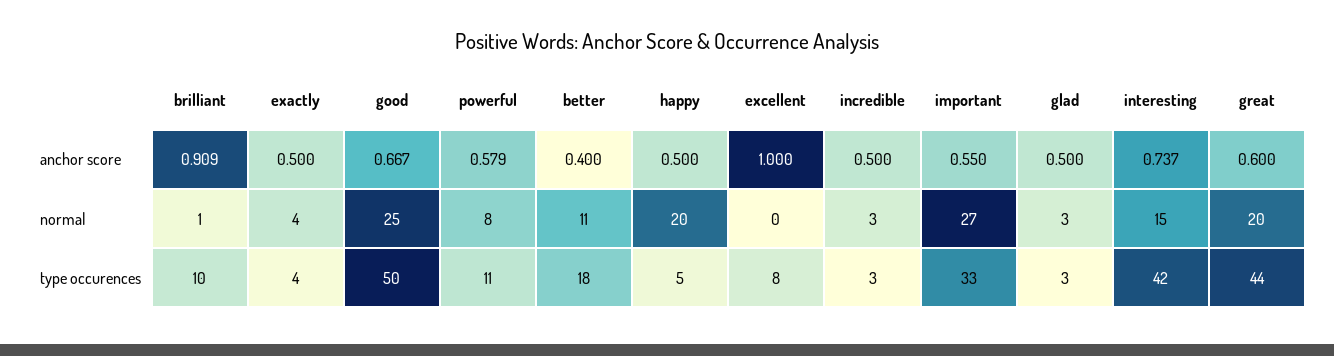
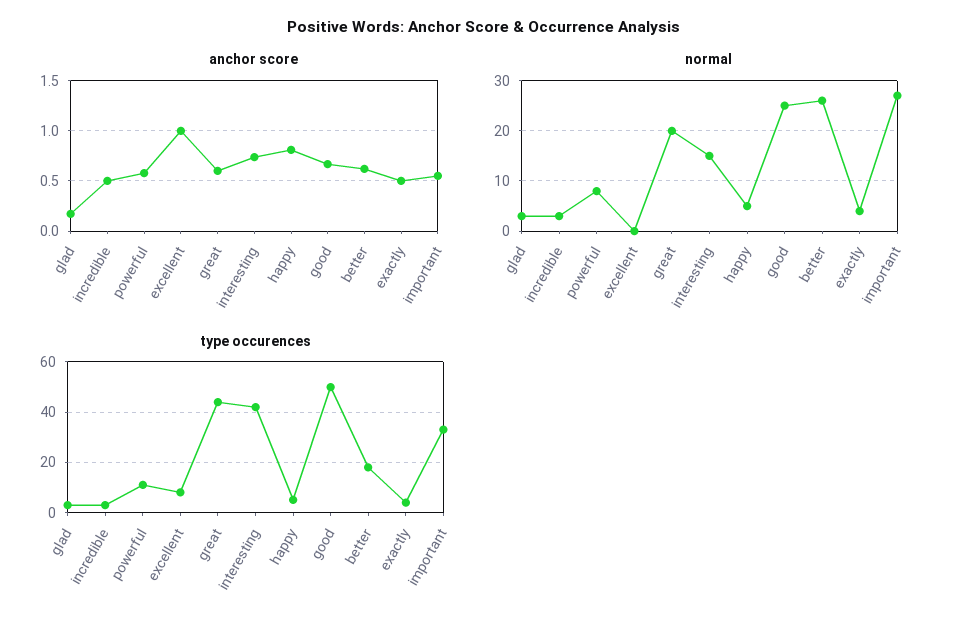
  {
    "anchor score": {
-     "brilliant": 0.909,
      "exactly": 0.5,
      "good": 0.667,
      "powerful": 0.579,
-     "better": 0.4,
+     "better": 0.6,
-     "happy": 0.5,
+     "happy": 0.8,
      "excellent": 1,
      "incredible": 0.5,
      "important": 0.55,
-     "glad": 0.5,
+     "glad": 0.2,
      "interesting": 0.737,
      "great": 0.6
    },
    "normal": {
-     "brilliant": 1,
      "exactly": 4,
      "good": 25,
      "powerful": 8,
-     "better": 11,
+     "better": 25,
-     "happy": 20,
+     "happy": 5,
      "excellent": 0,
      "incredible": 3,
      "important": 27,
      "glad": 3,
      "interesting": 15,
      "great": 20
    },
    "type occurences": {
-     "brilliant": 10,
      "exactly": 4,
      "good": 50,
      "powerful": 11,
      "better": 18,
      "happy": 5,
      "excellent": 8,
      "incredible": 3,
      "important": 33,
      "glad": 3,
      "interesting": 42,
      "great": 44
    }
  }

